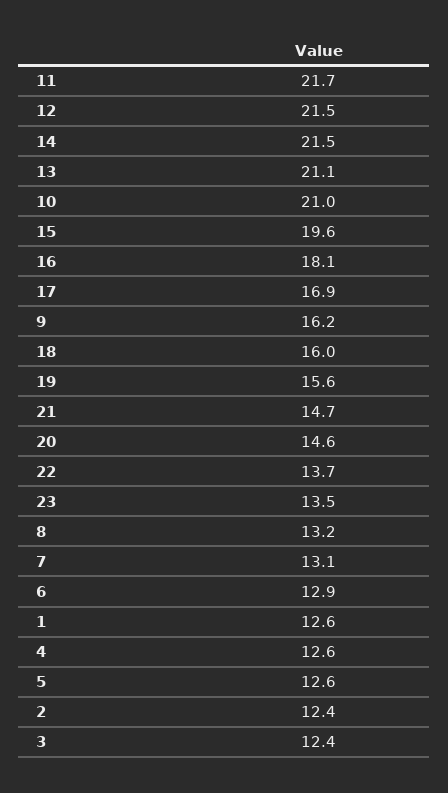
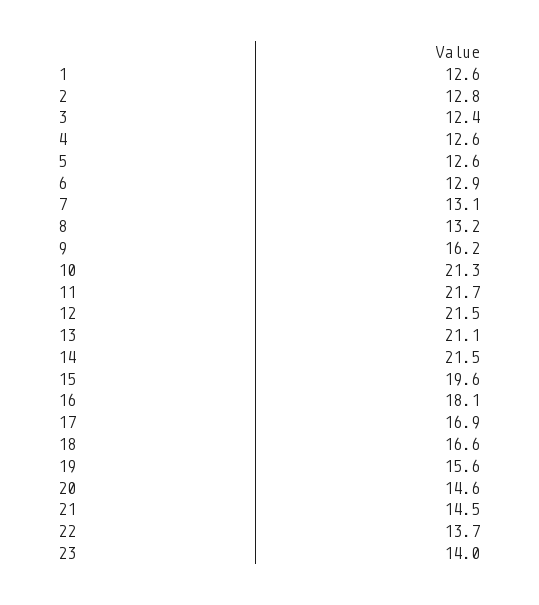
  {
    "11": 21.7,
    "12": 21.5,
    "14": 21.5,
    "13": 21.1,
-   "10": 21,
+   "10": 21.3,
    "15": 19.6,
    "16": 18.1,
    "17": 16.9,
    "9": 16.2,
-   "18": 16,
+   "18": 16.6,
    "19": 15.6,
-   "21": 14.7,
+   "21": 14.5,
    "20": 14.6,
    "22": 13.7,
-   "23": 13.5,
+   "23": 14,
    "8": 13.2,
    "7": 13.1,
    "6": 12.9,
    "1": 12.6,
    "4": 12.6,
    "5": 12.6,
-   "2": 12.4,
+   "2": 12.8,
    "3": 12.4
  }

